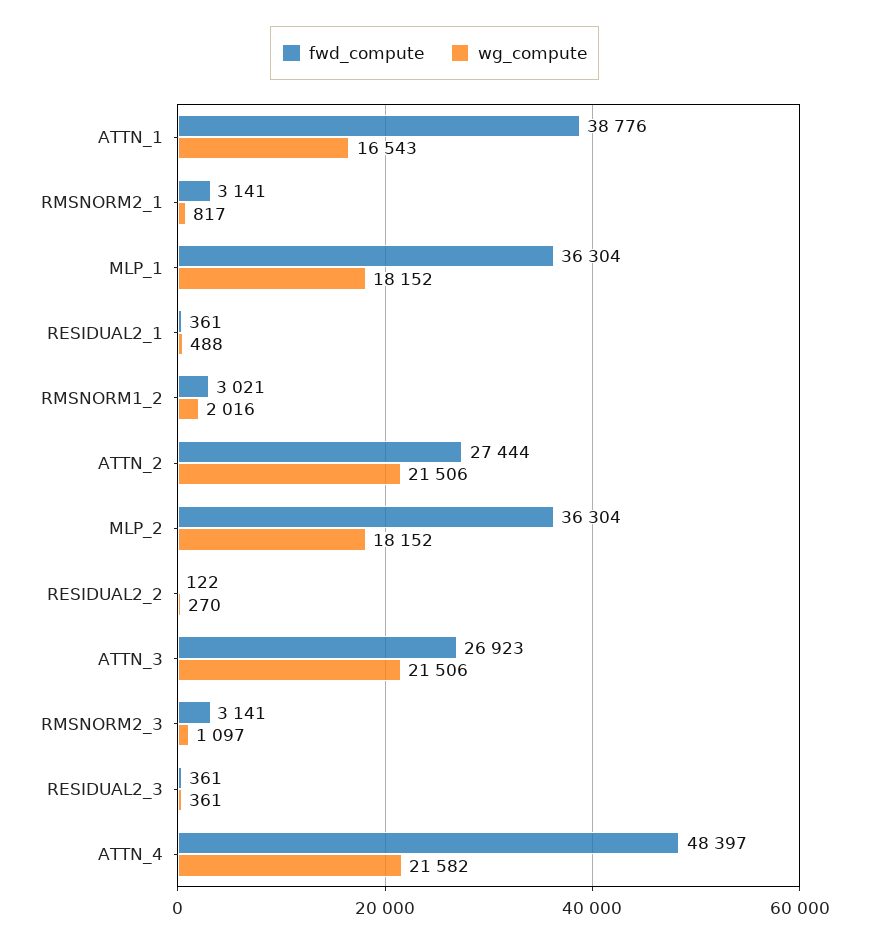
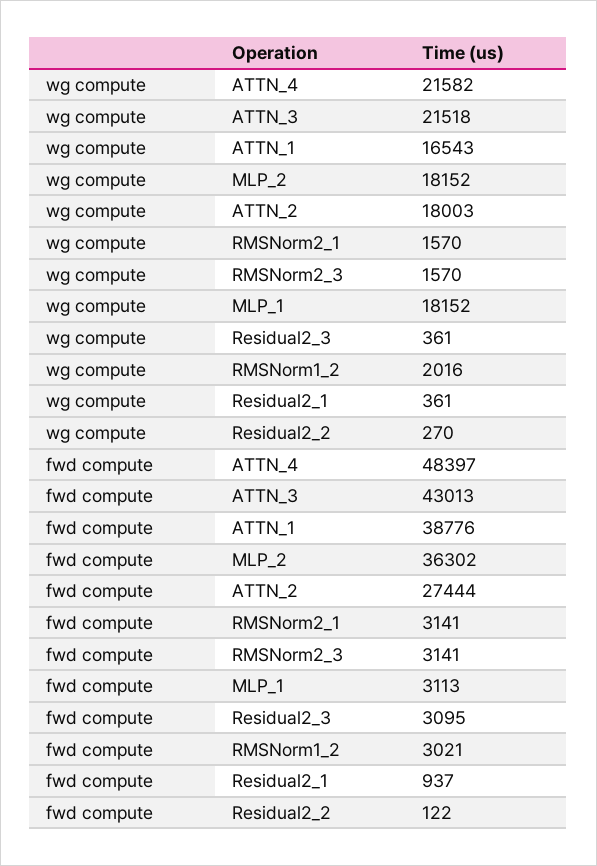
  {
    "fwd_compute": {
      "ATTN_1": 38776,
      "RMSNORM2_1": 3141,
-     "MLP_1": 36304,
+     "MLP_1": 3113,
-     "RESIDUAL2_1": 361,
+     "RESIDUAL2_1": 937,
      "RMSNORM1_2": 3021,
      "ATTN_2": 27444,
-     "MLP_2": 36304,
+     "MLP_2": 36302,
      "RESIDUAL2_2": 122,
-     "ATTN_3": 26923,
+     "ATTN_3": 43013,
      "RMSNORM2_3": 3141,
-     "RESIDUAL2_3": 361,
+     "RESIDUAL2_3": 3095,
      "ATTN_4": 48397
    },
    "wg_compute": {
      "ATTN_1": 16543,
-     "RMSNORM2_1": 817,
+     "RMSNORM2_1": 1570,
      "MLP_1": 18152,
-     "RESIDUAL2_1": 488,
+     "RESIDUAL2_1": 361,
      "RMSNORM1_2": 2016,
-     "ATTN_2": 21506,
+     "ATTN_2": 18003,
      "MLP_2": 18152,
      "RESIDUAL2_2": 270,
-     "ATTN_3": 21506,
+     "ATTN_3": 21518,
-     "RMSNORM2_3": 1097,
+     "RMSNORM2_3": 1570,
      "RESIDUAL2_3": 361,
      "ATTN_4": 21582
    }
  }

